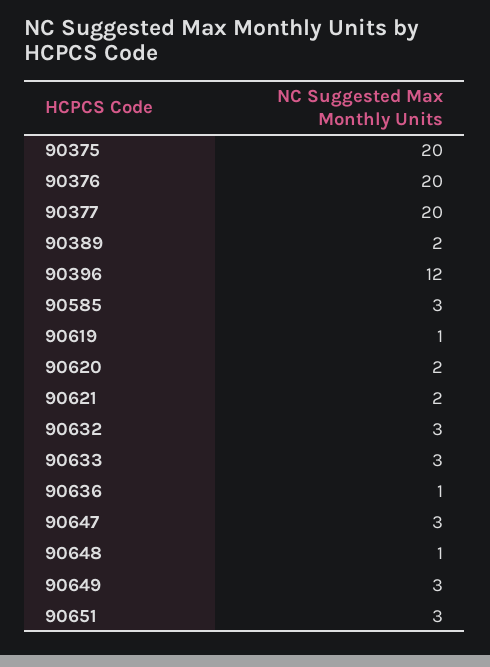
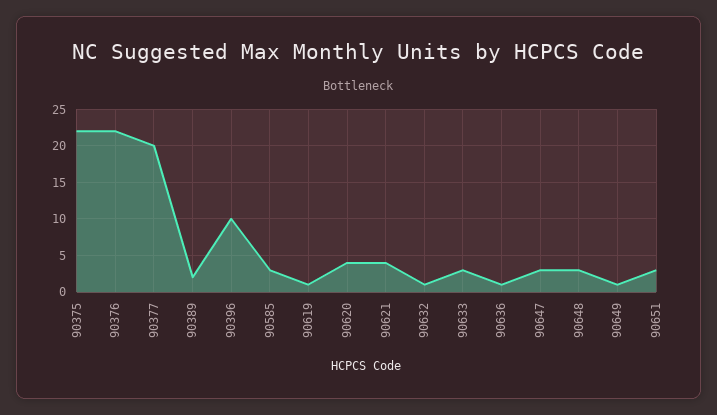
  {
-   "90375": 20,
+   "90375": 22,
-   "90376": 20,
+   "90376": 22,
    "90377": 20,
    "90389": 2,
-   "90396": 12,
+   "90396": 10,
    "90585": 3,
    "90619": 1,
-   "90620": 2,
+   "90620": 4,
-   "90621": 2,
+   "90621": 4,
-   "90632": 3,
+   "90632": 1,
    "90633": 3,
    "90636": 1,
    "90647": 3,
-   "90648": 1,
+   "90648": 3,
-   "90649": 3,
+   "90649": 1,
    "90651": 3
  }

